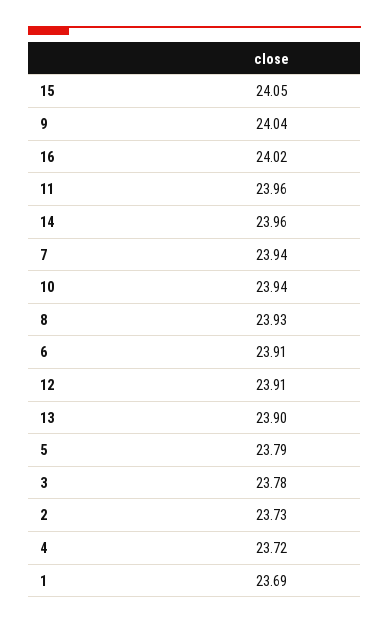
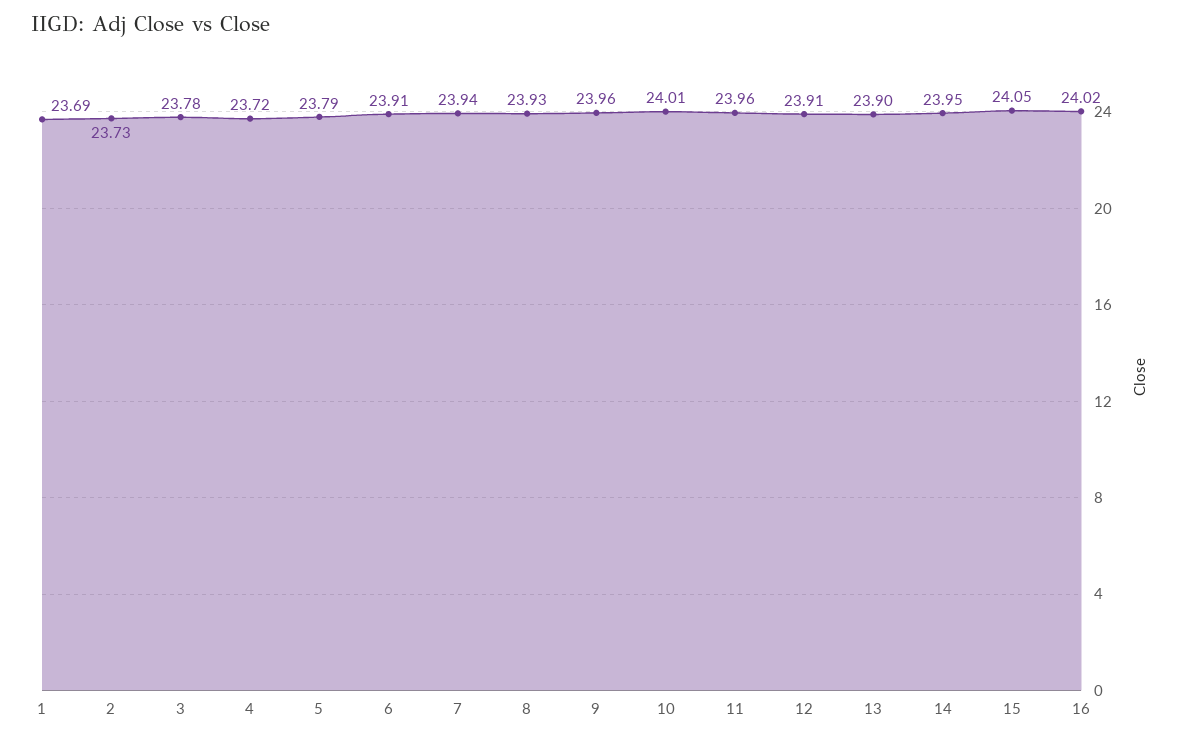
  {
    "15": 24.05,
-   "9": 24.04,
+   "9": 23.96,
    "16": 24.02,
    "11": 23.96,
-   "14": 23.96,
+   "14": 23.95,
    "7": 23.94,
-   "10": 23.94,
+   "10": 24.01,
    "8": 23.93,
    "6": 23.91,
    "12": 23.91,
    "13": 23.9,
    "5": 23.79,
    "3": 23.78,
    "2": 23.73,
    "4": 23.72,
    "1": 23.69
  }

